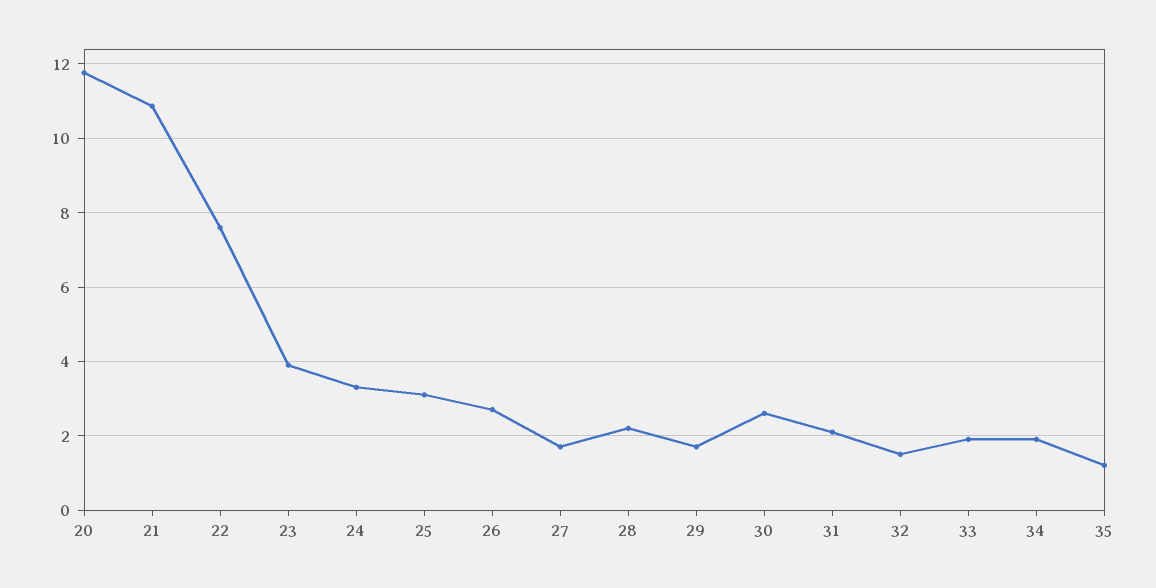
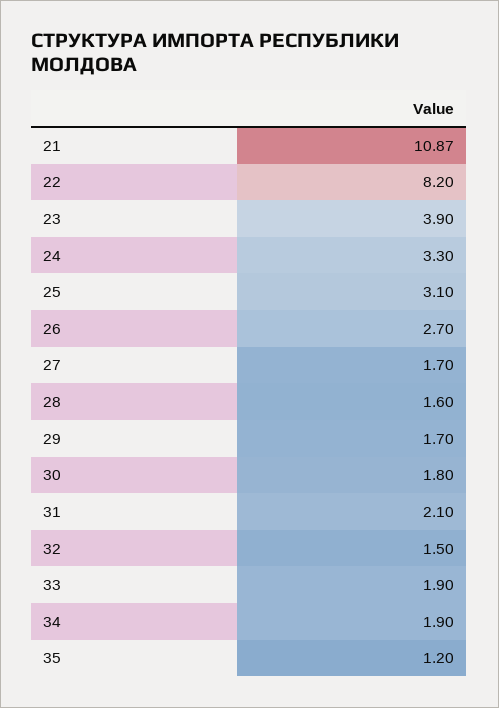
  {
-   "20": 11.8,
    "21": 10.87,
-   "22": 7.6,
+   "22": 8.2,
    "23": 3.9,
    "24": 3.3,
    "25": 3.1,
    "26": 2.7,
    "27": 1.7,
-   "28": 2.2,
+   "28": 1.6,
    "29": 1.7,
-   "30": 2.6,
+   "30": 1.8,
    "31": 2.1,
    "32": 1.5,
    "33": 1.9,
    "34": 1.9,
    "35": 1.2
  }

